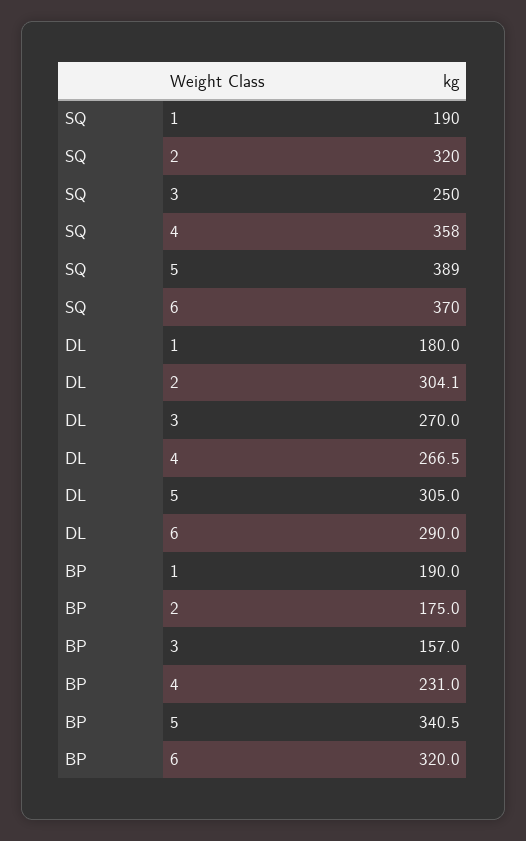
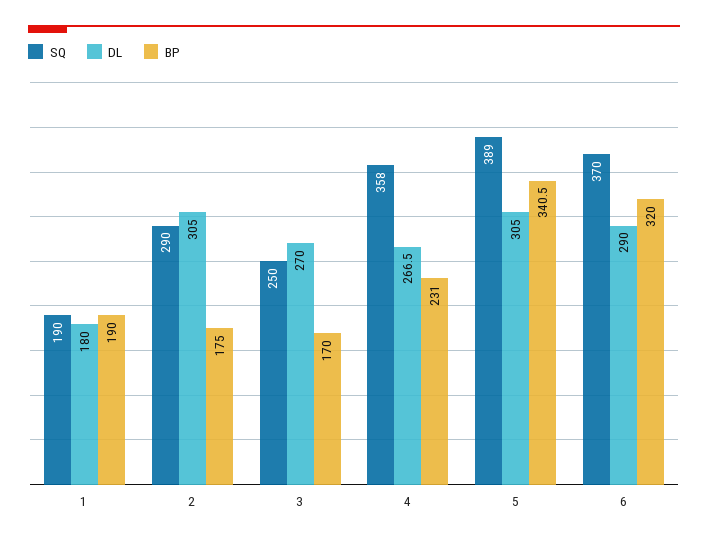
  {
    "SQ": {
      "1": 190,
-     "2": 320,
+     "2": 290,
      "3": 250,
      "4": 358,
      "5": 389,
      "6": 370
    },
    "DL": {
      "1": 180,
-     "2": 304.1,
+     "2": 305,
      "3": 270,
      "4": 266.5,
      "5": 305,
      "6": 290
    },
    "BP": {
      "1": 190,
      "2": 175,
-     "3": 157,
+     "3": 170,
      "4": 231,
      "5": 340.5,
      "6": 320
    }
  }

